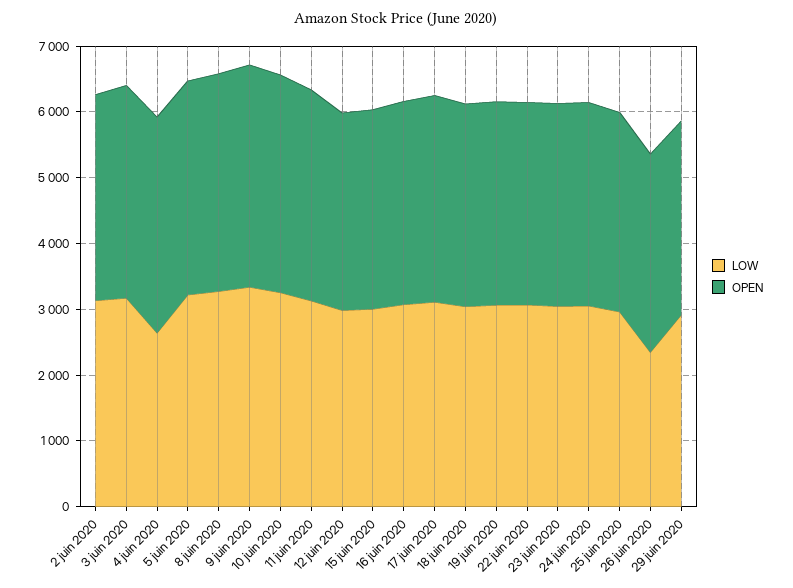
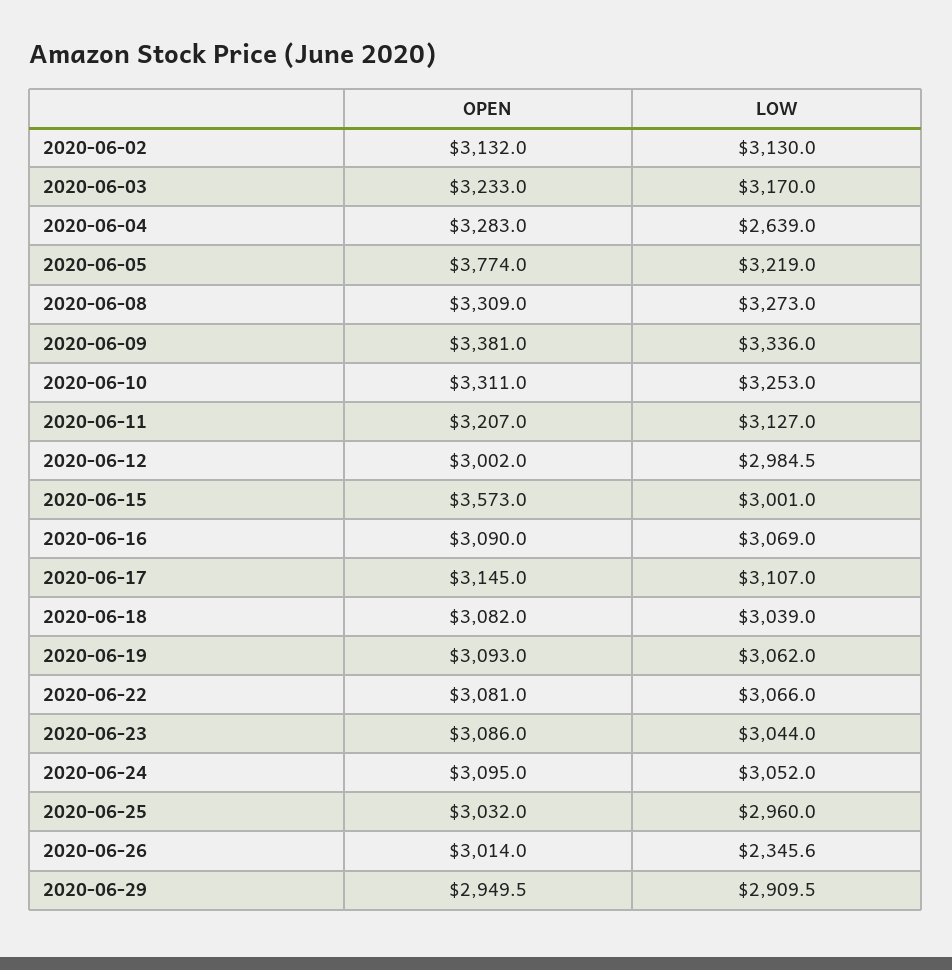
  {
    "LOW": {
      "2 juin 2020": 3130,
      "3 juin 2020": 3170,
      "4 juin 2020": 2639,
      "5 juin 2020": 3219,
      "8 juin 2020": 3273,
      "9 juin 2020": 3336,
      "10 juin 2020": 3253,
      "11 juin 2020": 3127,
      "12 juin 2020": 2984.5,
      "15 juin 2020": 3001,
      "16 juin 2020": 3069,
      "17 juin 2020": 3107,
      "18 juin 2020": 3039,
      "19 juin 2020": 3062,
      "22 juin 2020": 3066,
      "23 juin 2020": 3044,
      "24 juin 2020": 3052,
      "25 juin 2020": 2960,
      "26 juin 2020": 2345.6,
      "29 juin 2020": 2909.5
    },
    "OPEN": {
      "2 juin 2020": 3132,
      "3 juin 2020": 3233,
      "4 juin 2020": 3283,
-     "5 juin 2020": 3200,
+     "5 juin 2020": 3774,
      "8 juin 2020": 3309,
      "9 juin 2020": 3381,
      "10 juin 2020": 3311,
      "11 juin 2020": 3207,
      "12 juin 2020": 3002,
-     "15 juin 2020": 3000,
+     "15 juin 2020": 3573,
      "16 juin 2020": 3090,
      "17 juin 2020": 3145,
      "18 juin 2020": 3082,
      "19 juin 2020": 3093,
      "22 juin 2020": 3081,
      "23 juin 2020": 3086,
      "24 juin 2020": 3095,
      "25 juin 2020": 3032,
      "26 juin 2020": 3014,
      "29 juin 2020": 2949.5
    }
  }

